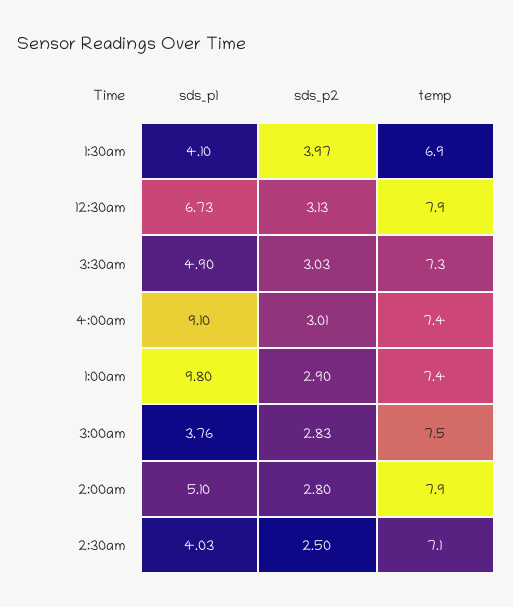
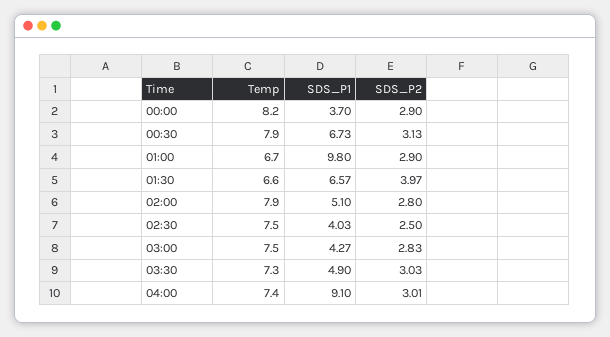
  {
    "sds_p1": {
-     "1:30am": 4.1,
+     "1:30am": 6.57,
      "12:30am": 6.73,
      "3:30am": 4.9,
      "4:00am": 9.1,
      "1:00am": 9.8,
-     "3:00am": 3.76,
+     "3:00am": 4.27,
      "2:00am": 5.1,
-     "2:30am": 4.03
+     "2:30am": 4.03,
+     "00:00": 3.7
    },
    "sds_p2": {
      "1:30am": 3.97,
      "12:30am": 3.13,
      "3:30am": 3.03,
      "4:00am": 3.01,
      "1:00am": 2.9,
      "3:00am": 2.83,
      "2:00am": 2.8,
-     "2:30am": 2.5
+     "2:30am": 2.5,
+     "00:00": 2.9
    },
    "temp": {
-     "1:30am": 6.9,
+     "1:30am": 6.6,
      "12:30am": 7.9,
      "3:30am": 7.3,
      "4:00am": 7.4,
-     "1:00am": 7.4,
+     "1:00am": 6.7,
      "3:00am": 7.5,
      "2:00am": 7.9,
-     "2:30am": 7.1
+     "2:30am": 7.5,
+     "00:00": 8.2
    }
  }

